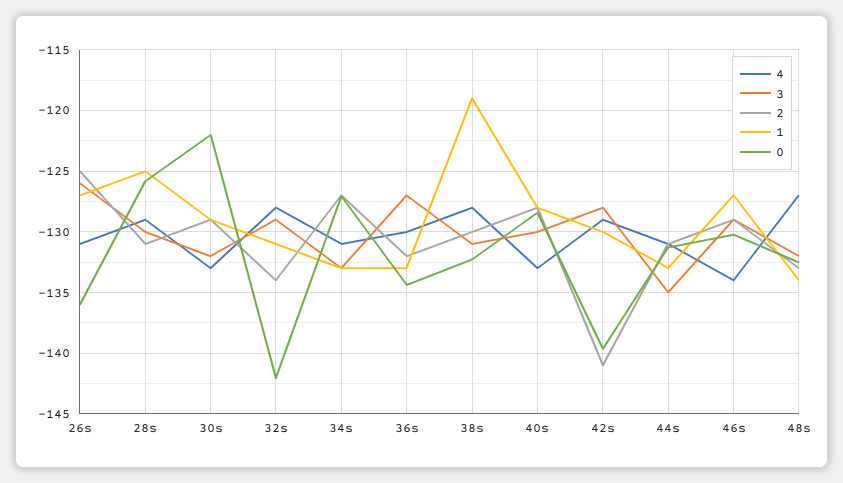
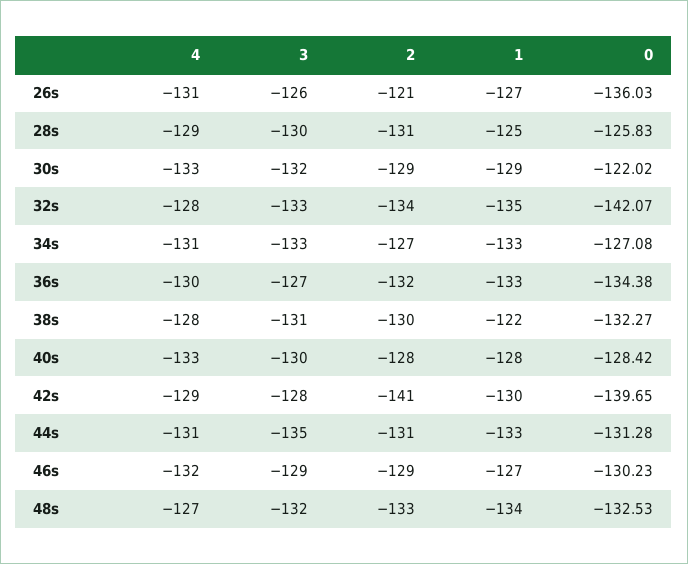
  {
    "4": {
      "26s": -131,
      "28s": -129,
      "30s": -133,
      "32s": -128,
      "34s": -131,
      "36s": -130,
      "38s": -128,
      "40s": -133,
      "42s": -129,
      "44s": -131,
-     "46s": -134,
+     "46s": -132,
      "48s": -127
    },
    "3": {
      "26s": -126,
      "28s": -130,
      "30s": -132,
-     "32s": -129,
+     "32s": -133,
      "34s": -133,
      "36s": -127,
      "38s": -131,
      "40s": -130,
      "42s": -128,
      "44s": -135,
      "46s": -129,
      "48s": -132
    },
    "2": {
-     "26s": -125,
+     "26s": -121,
      "28s": -131,
      "30s": -129,
      "32s": -134,
      "34s": -127,
      "36s": -132,
      "38s": -130,
      "40s": -128,
      "42s": -141,
      "44s": -131,
      "46s": -129,
      "48s": -133
    },
    "1": {
      "26s": -127,
      "28s": -125,
      "30s": -129,
-     "32s": -131,
+     "32s": -135,
      "34s": -133,
      "36s": -133,
-     "38s": -119,
+     "38s": -122,
      "40s": -128,
      "42s": -130,
      "44s": -133,
      "46s": -127,
      "48s": -134
    },
    "0": {
      "26s": -136.03,
      "28s": -125.83,
      "30s": -122.02,
      "32s": -142.07,
      "34s": -127.08,
      "36s": -134.38,
      "38s": -132.27,
      "40s": -128.42,
      "42s": -139.65,
      "44s": -131.28,
      "46s": -130.23,
      "48s": -132.53
    }
  }

